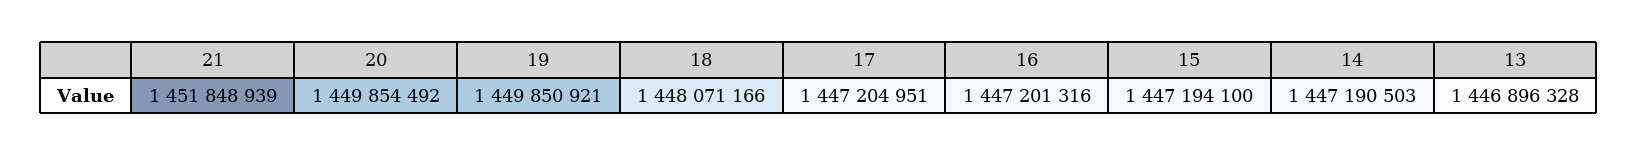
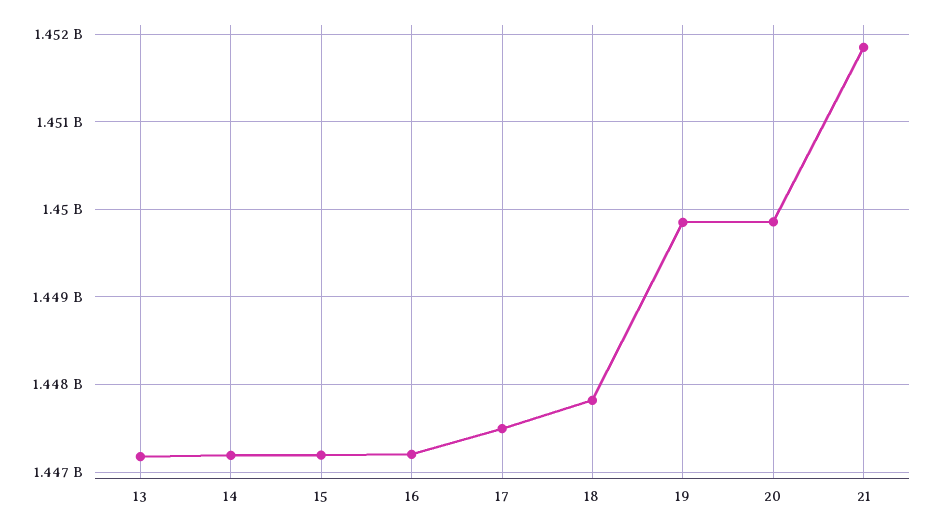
  {
    "21": 1451848939,
    "20": 1449854492,
    "19": 1449850921,
-   "18": 1448071166,
+   "18": 1447800000,
-   "17": 1447204951,
+   "17": 1447500000,
    "16": 1447201316,
    "15": 1447194100,
    "14": 1447190503,
-   "13": 1446896328
+   "13": 1447200000
  }

